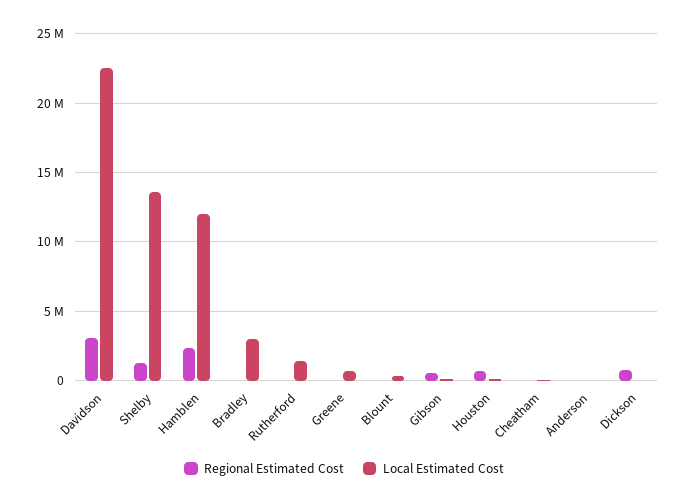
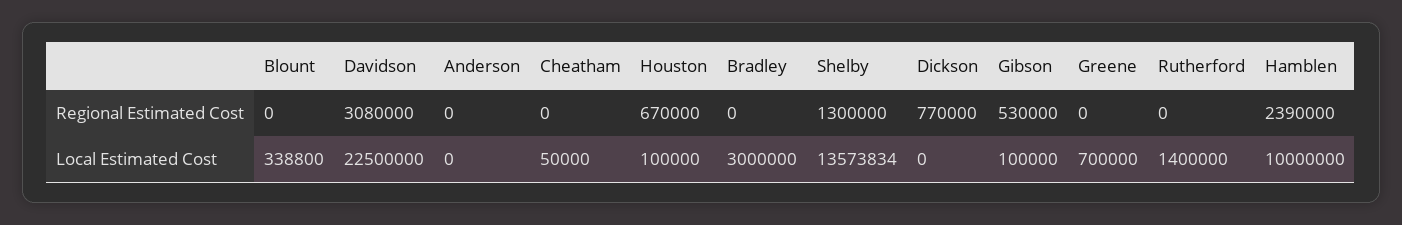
  {
    "Regional Estimated Cost": {
      "Davidson": 3080000,
      "Shelby": 1300000,
      "Hamblen": 2390000,
      "Bradley": 0,
      "Rutherford": 0,
      "Greene": 0,
      "Blount": 0,
      "Gibson": 530000,
      "Houston": 670000,
      "Cheatham": 0,
      "Anderson": 0,
      "Dickson": 770000
    },
    "Local Estimated Cost": {
      "Davidson": 22500000,
      "Shelby": 13573834,
-     "Hamblen": 12000000,
+     "Hamblen": 10000000,
      "Bradley": 3000000,
      "Rutherford": 1400000,
      "Greene": 700000,
      "Blount": 338800,
      "Gibson": 100000,
      "Houston": 100000,
      "Cheatham": 50000,
      "Anderson": 0,
      "Dickson": 0
    }
  }

